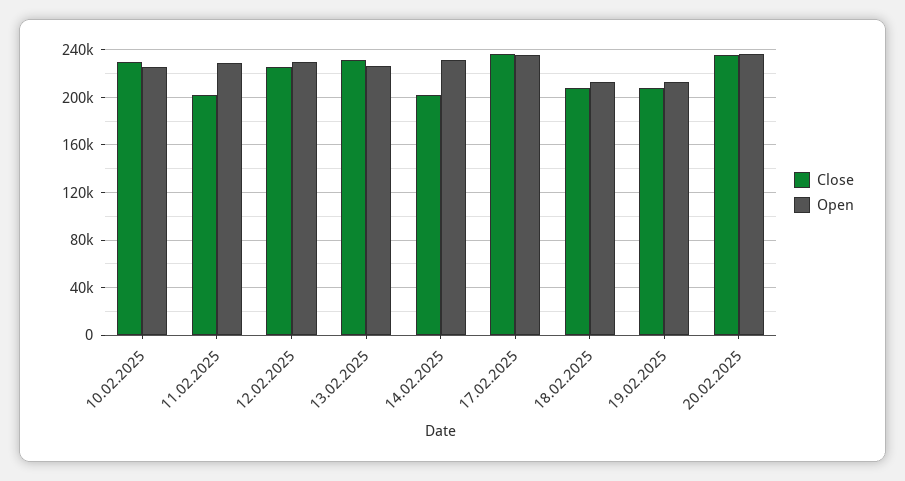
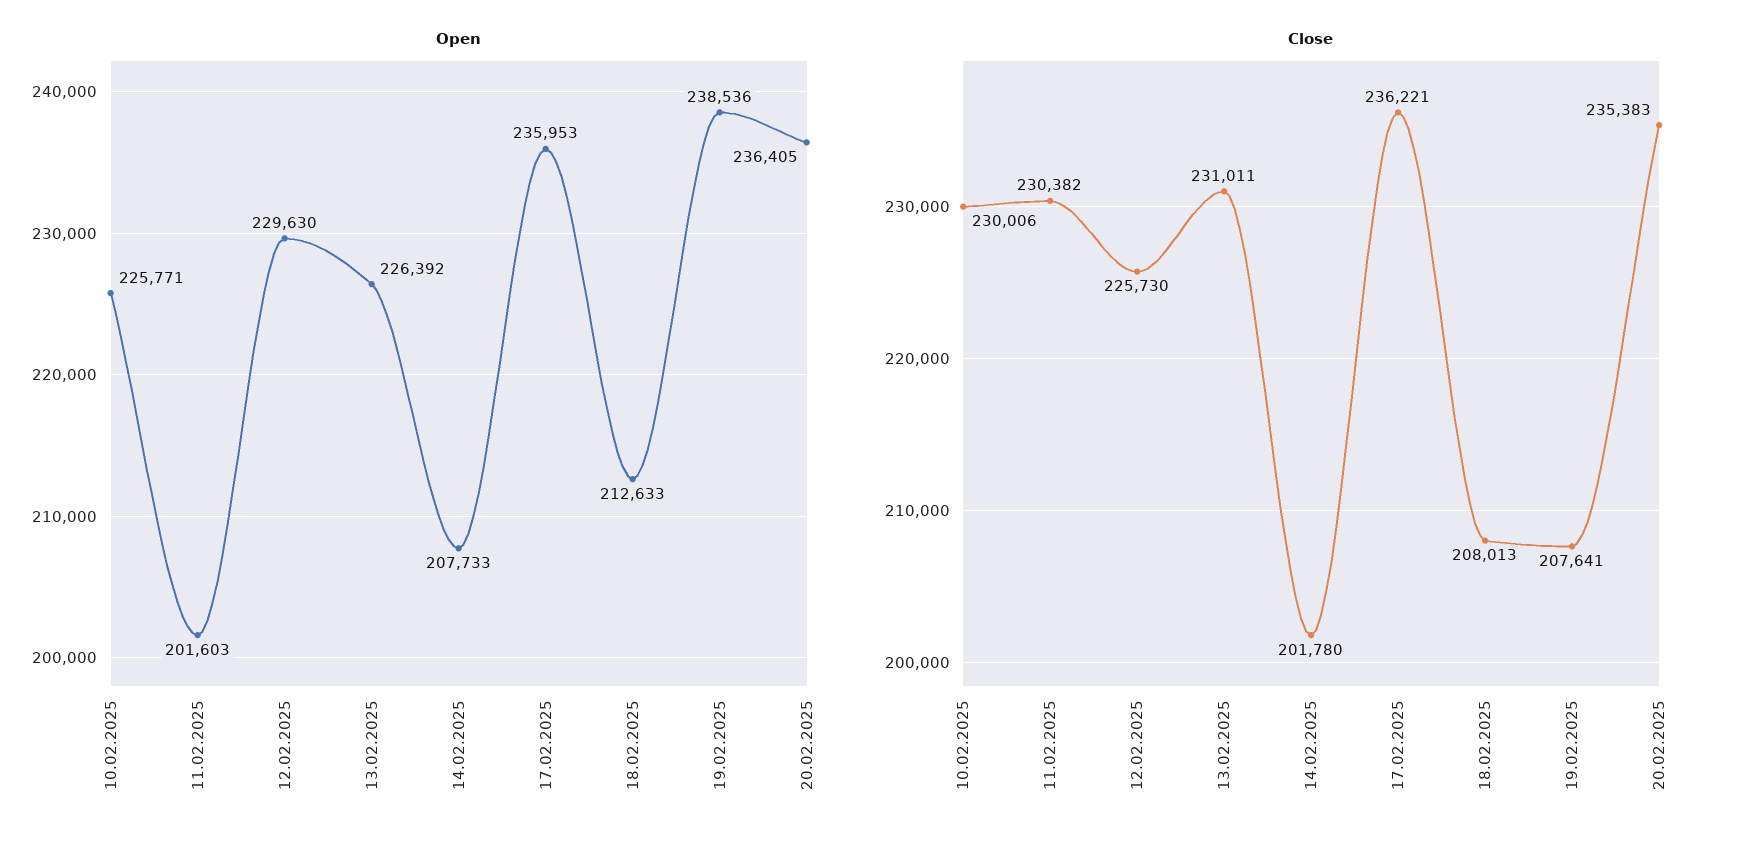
  {
    "Close": {
      "10.02.2025": 230006,
-     "11.02.2025": 200000,
+     "11.02.2025": 230382,
      "12.02.2025": 225730,
      "13.02.2025": 231011,
      "14.02.2025": 201780,
      "17.02.2025": 236221,
      "18.02.2025": 208013,
      "19.02.2025": 207641,
      "20.02.2025": 235383
    },
    "Open": {
      "10.02.2025": 225771,
-     "11.02.2025": 230000,
+     "11.02.2025": 201603,
      "12.02.2025": 229630,
      "13.02.2025": 226392,
-     "14.02.2025": 230000,
+     "14.02.2025": 207733,
      "17.02.2025": 235953,
      "18.02.2025": 212633,
-     "19.02.2025": 210000,
+     "19.02.2025": 238536,
      "20.02.2025": 236405
    }
  }

